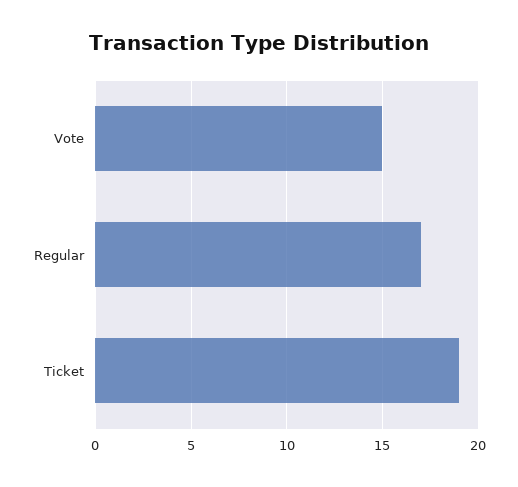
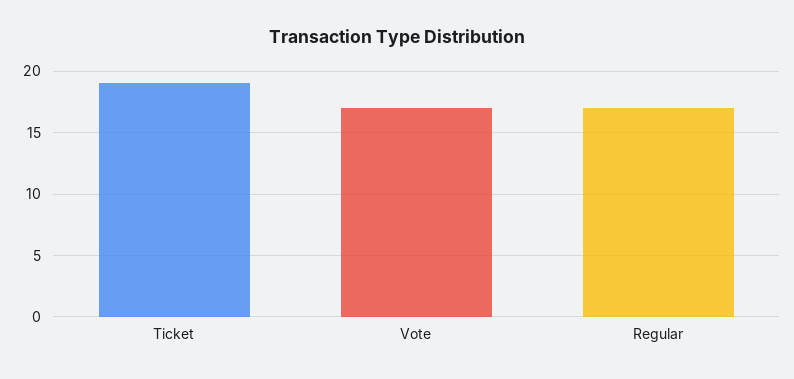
  {
-   "Vote": 15,
+   "Vote": 17,
    "Regular": 17,
    "Ticket": 19
  }

